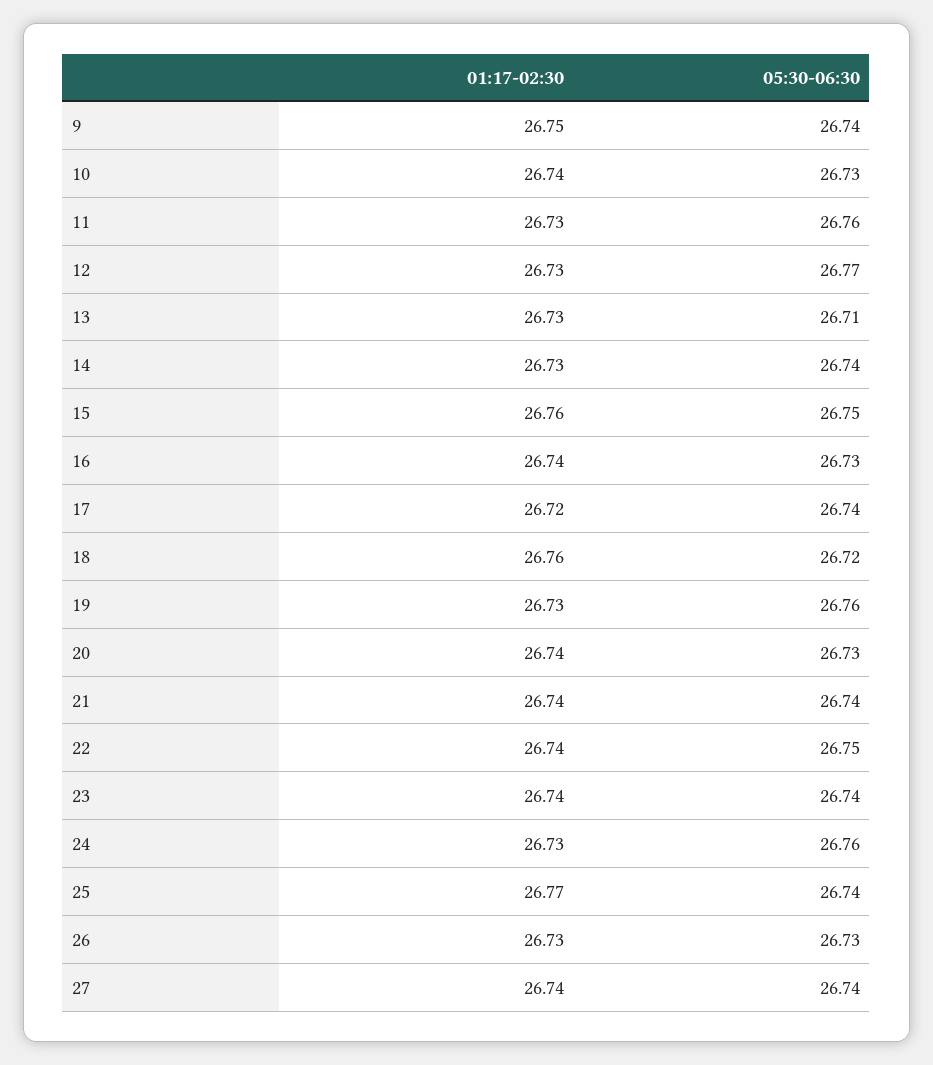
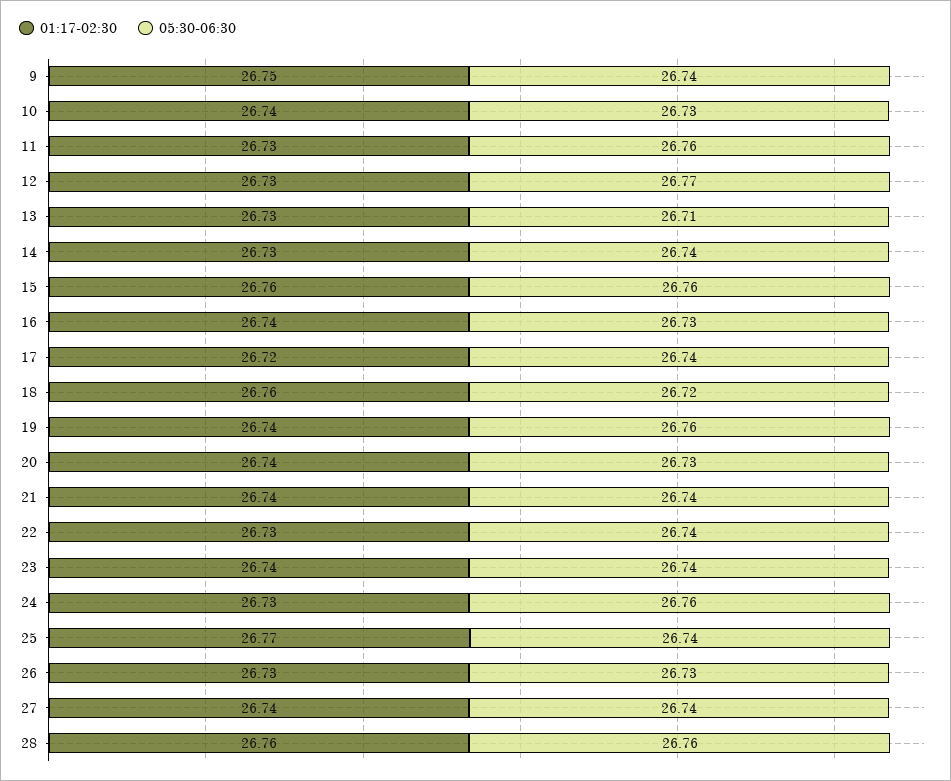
  {
    "01:17-02:30": {
      "9": 26.75,
      "10": 26.74,
      "11": 26.73,
      "12": 26.73,
      "13": 26.73,
      "14": 26.73,
      "15": 26.76,
      "16": 26.74,
      "17": 26.72,
      "18": 26.76,
-     "19": 26.73,
+     "19": 26.74,
      "20": 26.74,
      "21": 26.74,
-     "22": 26.74,
+     "22": 26.73,
      "23": 26.74,
      "24": 26.73,
      "25": 26.77,
      "26": 26.73,
-     "27": 26.74
+     "27": 26.74,
+     "28": 26.76
    },
    "05:30-06:30": {
      "9": 26.74,
      "10": 26.73,
      "11": 26.76,
      "12": 26.77,
      "13": 26.71,
      "14": 26.74,
-     "15": 26.75,
+     "15": 26.76,
      "16": 26.73,
      "17": 26.74,
      "18": 26.72,
      "19": 26.76,
      "20": 26.73,
      "21": 26.74,
-     "22": 26.75,
+     "22": 26.74,
      "23": 26.74,
      "24": 26.76,
      "25": 26.74,
      "26": 26.73,
-     "27": 26.74
+     "27": 26.74,
+     "28": 26.76
    }
  }

